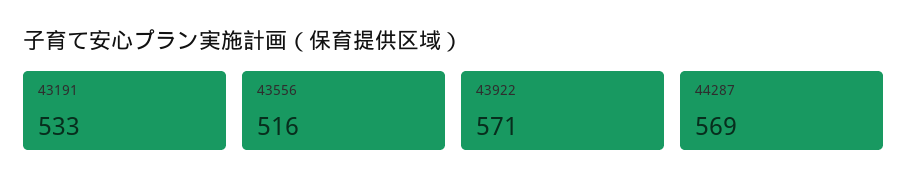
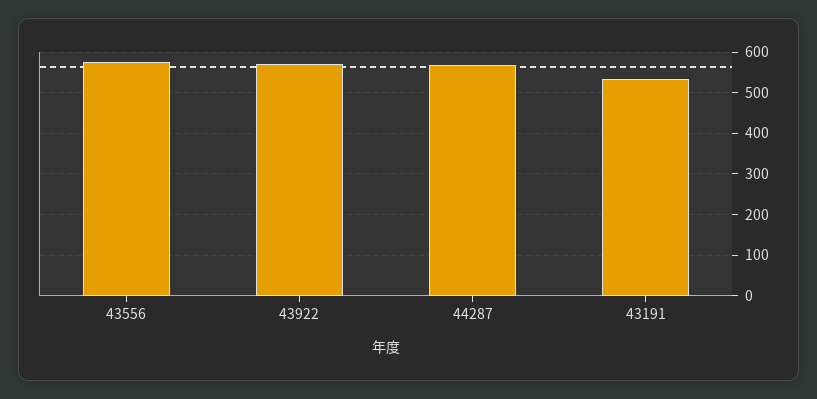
  {
    "43191": 533,
-   "43556": 516,
+   "43556": 580,
    "43922": 571,
    "44287": 569
  }

